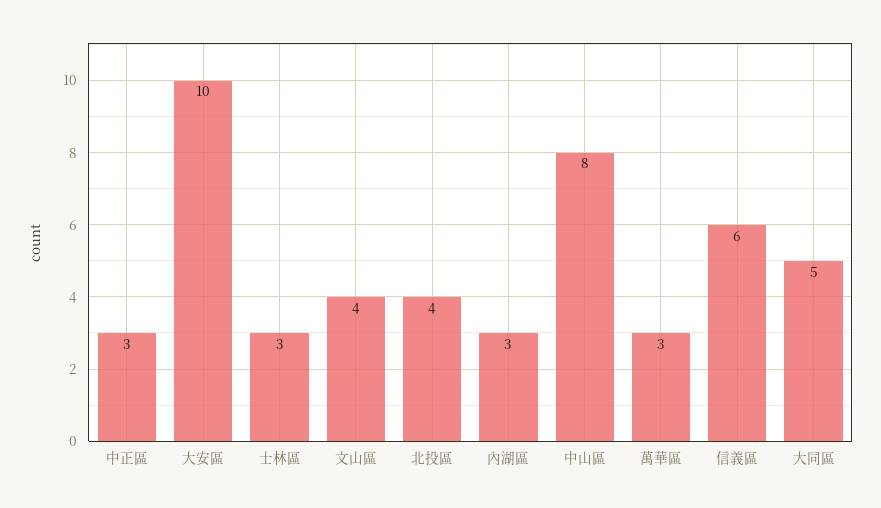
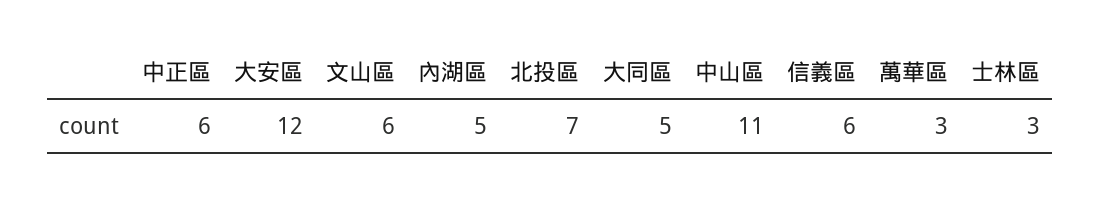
  {
-   "中正區": 3,
+   "中正區": 6,
-   "大安區": 10,
+   "大安區": 12,
    "士林區": 3,
-   "文山區": 4,
+   "文山區": 6,
-   "北投區": 4,
+   "北投區": 7,
-   "內湖區": 3,
+   "內湖區": 5,
-   "中山區": 8,
+   "中山區": 11,
    "萬華區": 3,
    "信義區": 6,
    "大同區": 5
  }

